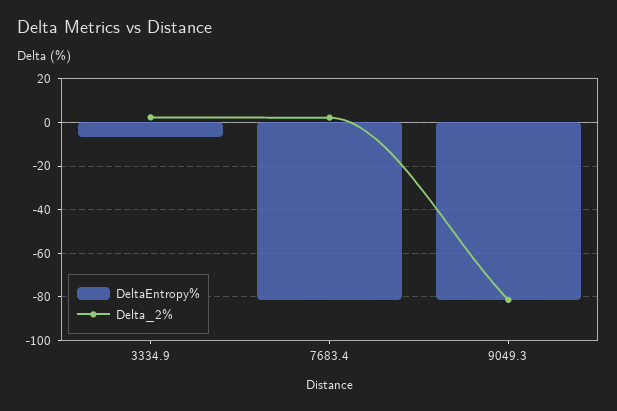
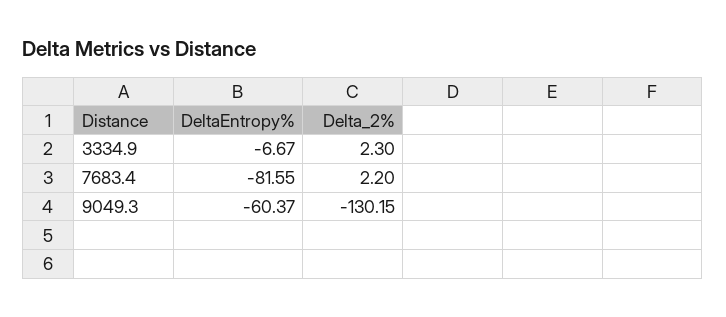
  {
    "DeltaEntropy%": {
      "3334.9": -6.67,
      "7683.4": -81.55,
-     "9049.3": -80
+     "9049.3": -60.37
    },
    "Delta_2%": {
      "3334.9": 2.3,
      "7683.4": 2.2,
-     "9049.3": -80
+     "9049.3": -130.15
    }
  }

